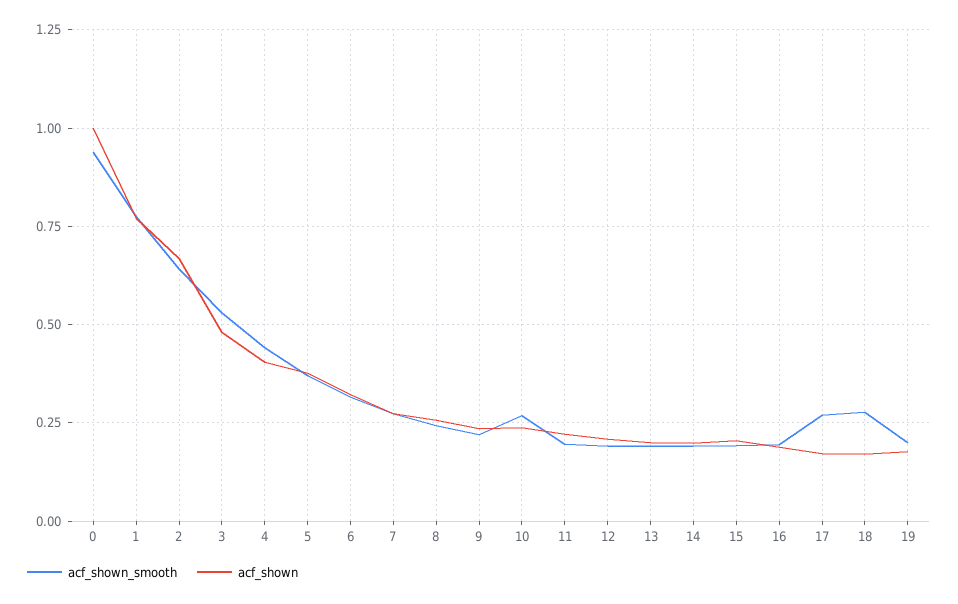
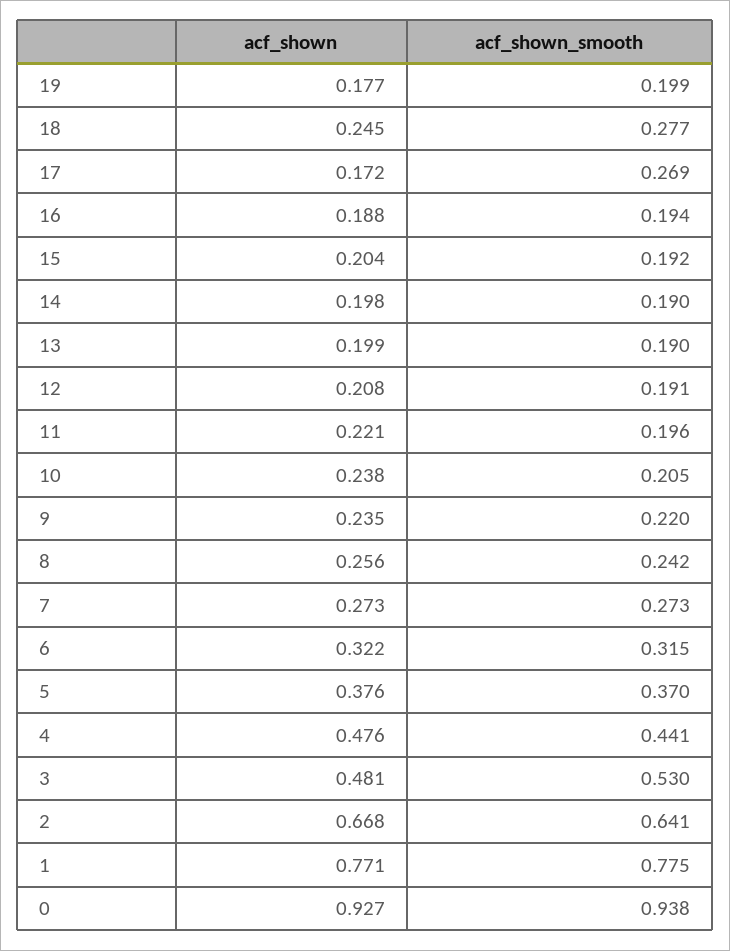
  {
    "acf_shown_smooth": {
      "0": 0.938,
      "1": 0.775,
      "2": 0.641,
      "3": 0.53,
      "4": 0.441,
      "5": 0.37,
      "6": 0.315,
      "7": 0.273,
      "8": 0.242,
      "9": 0.22,
-     "10": 0.275,
+     "10": 0.205,
      "11": 0.196,
      "12": 0.191,
      "13": 0.19,
      "14": 0.19,
      "15": 0.192,
      "16": 0.194,
      "17": 0.269,
      "18": 0.277,
      "19": 0.199
    },
    "acf_shown": {
-     "0": 1,
+     "0": 0.927,
      "1": 0.771,
      "2": 0.668,
      "3": 0.481,
-     "4": 0.4,
+     "4": 0.476,
      "5": 0.376,
      "6": 0.322,
      "7": 0.273,
      "8": 0.256,
      "9": 0.235,
      "10": 0.238,
      "11": 0.221,
      "12": 0.208,
      "13": 0.199,
      "14": 0.198,
      "15": 0.204,
      "16": 0.188,
      "17": 0.172,
-     "18": 0.175,
+     "18": 0.245,
      "19": 0.177
    }
  }

